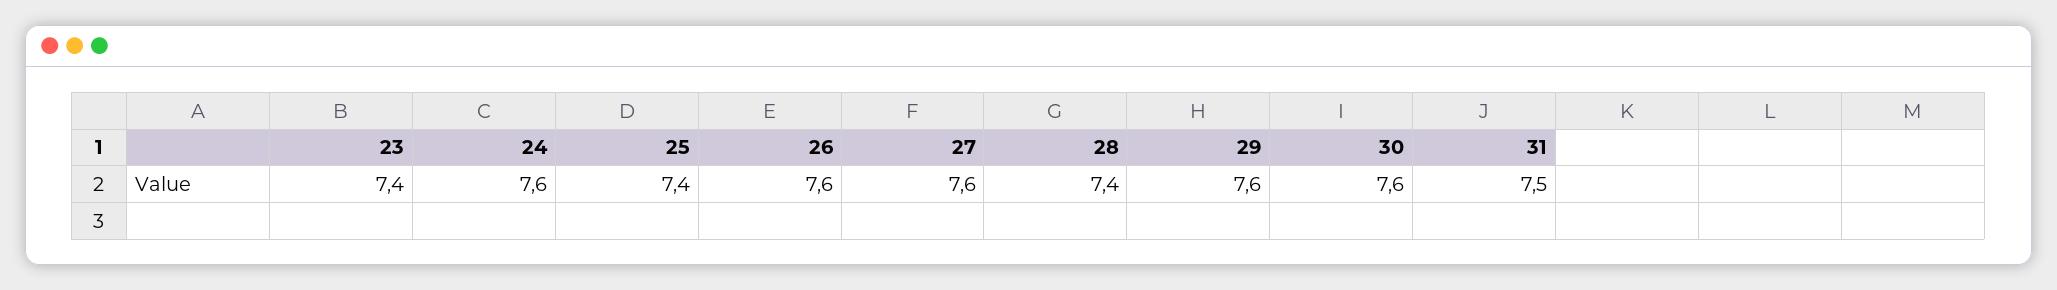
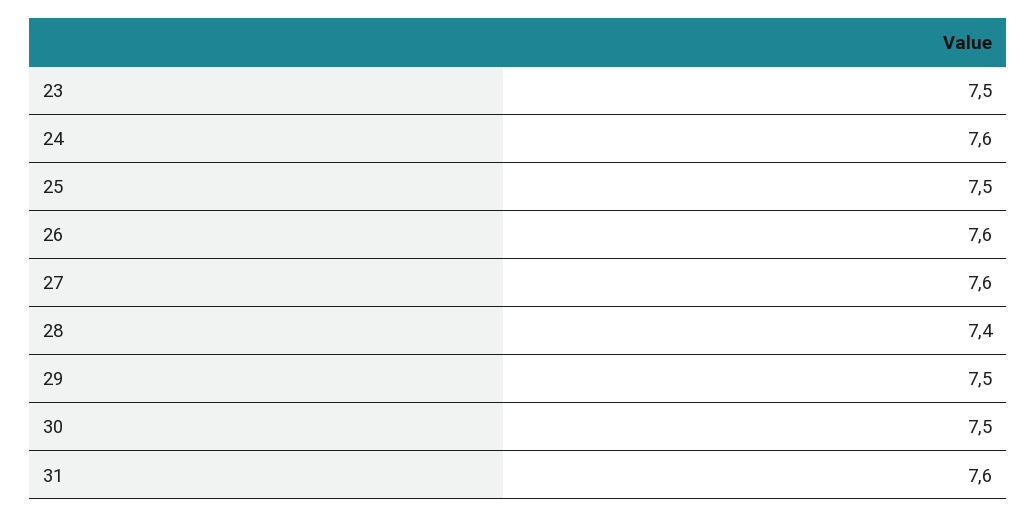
  {
-   "23": 7.4,
+   "23": 7.5,
    "24": 7.6,
-   "25": 7.4,
+   "25": 7.5,
    "26": 7.6,
    "27": 7.6,
    "28": 7.4,
-   "29": 7.6,
+   "29": 7.5,
-   "30": 7.6,
+   "30": 7.5,
-   "31": 7.5
+   "31": 7.6
  }

